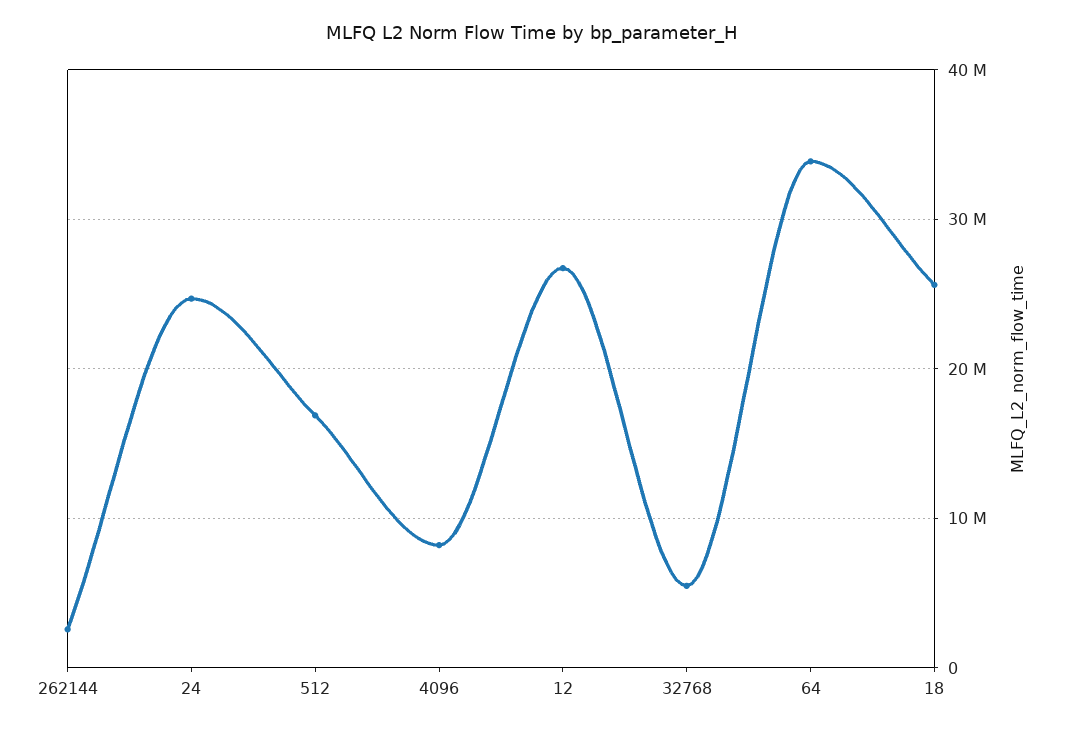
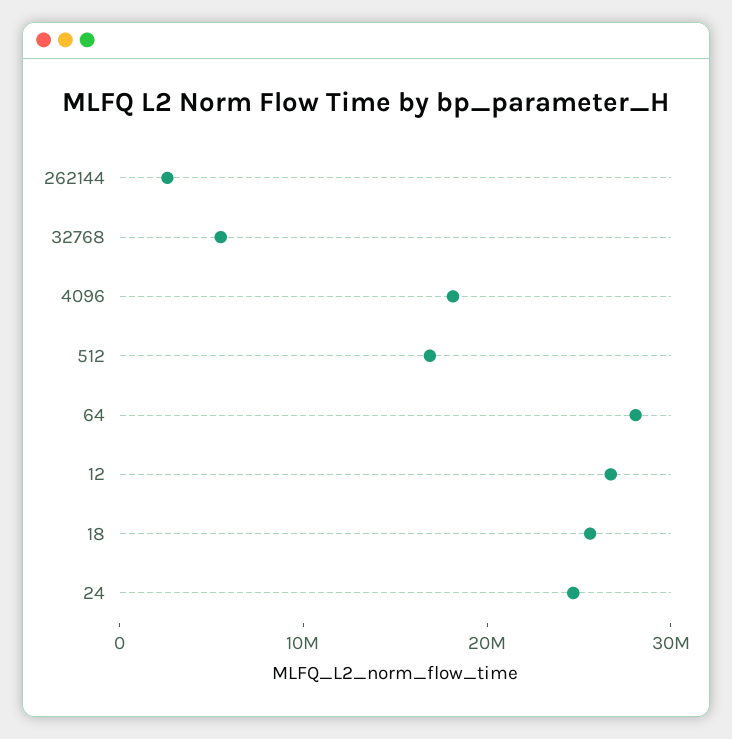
  {
    "262144": 3000000,
    "24": 25000000,
    "512": 17000000,
-   "4096": 8000000,
+   "4096": 18000000,
    "12": 27000000,
    "32768": 5000000,
-   "64": 34000000,
+   "64": 28000000,
    "18": 26000000
  }

